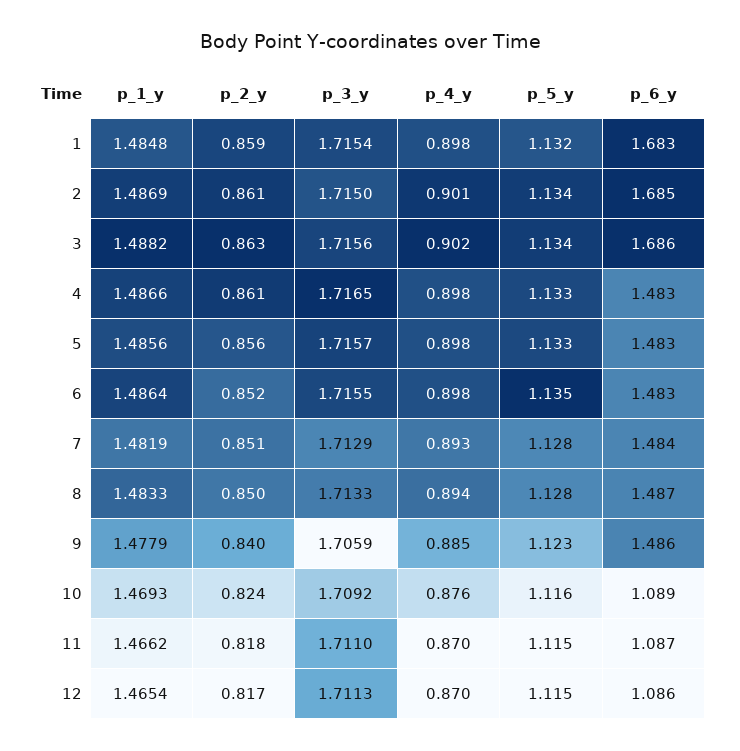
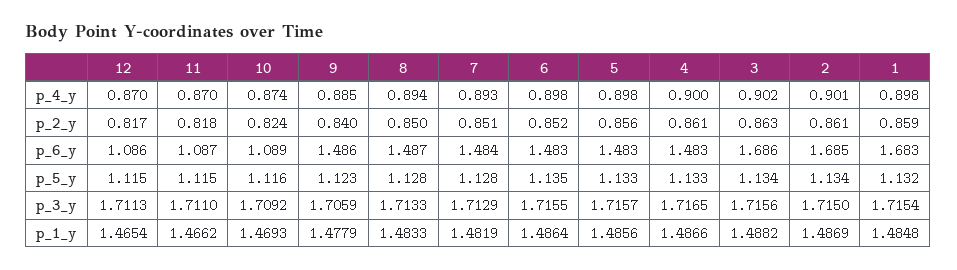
  {
    "p_1_y": {
      "1": 1.4848,
      "2": 1.4869,
      "3": 1.4882,
      "4": 1.4866,
      "5": 1.4856,
      "6": 1.4864,
      "7": 1.4819,
      "8": 1.4833,
      "9": 1.4779,
      "10": 1.4693,
      "11": 1.4662,
      "12": 1.4654
    },
    "p_2_y": {
      "1": 0.859,
      "2": 0.861,
      "3": 0.863,
      "4": 0.861,
      "5": 0.856,
      "6": 0.852,
      "7": 0.851,
      "8": 0.85,
      "9": 0.84,
      "10": 0.824,
      "11": 0.818,
      "12": 0.817
    },
    "p_3_y": {
      "1": 1.7154,
      "2": 1.715,
      "3": 1.7156,
      "4": 1.7165,
      "5": 1.7157,
      "6": 1.7155,
      "7": 1.7129,
      "8": 1.7133,
      "9": 1.7059,
      "10": 1.7092,
      "11": 1.711,
      "12": 1.7113
    },
    "p_4_y": {
      "1": 0.898,
      "2": 0.901,
      "3": 0.902,
-     "4": 0.898,
+     "4": 0.9,
      "5": 0.898,
      "6": 0.898,
      "7": 0.893,
      "8": 0.894,
      "9": 0.885,
-     "10": 0.876,
+     "10": 0.874,
      "11": 0.87,
      "12": 0.87
    },
    "p_5_y": {
      "1": 1.132,
      "2": 1.134,
      "3": 1.134,
      "4": 1.133,
      "5": 1.133,
      "6": 1.135,
      "7": 1.128,
      "8": 1.128,
      "9": 1.123,
      "10": 1.116,
      "11": 1.115,
      "12": 1.115
    },
    "p_6_y": {
      "1": 1.683,
      "2": 1.685,
      "3": 1.686,
      "4": 1.483,
      "5": 1.483,
      "6": 1.483,
      "7": 1.484,
      "8": 1.487,
      "9": 1.486,
      "10": 1.089,
      "11": 1.087,
      "12": 1.086
    }
  }

